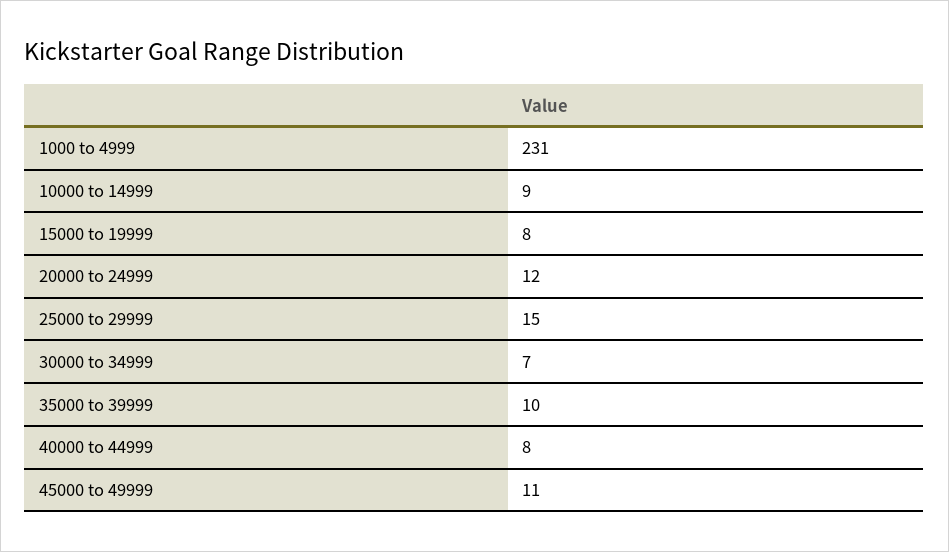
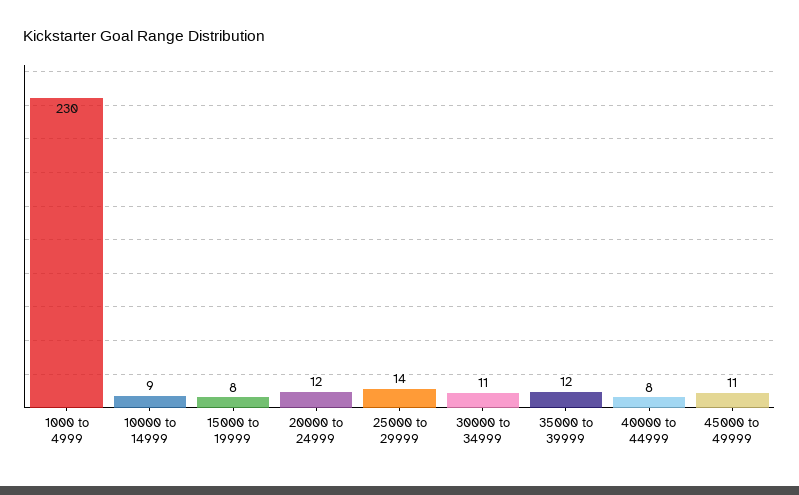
  {
-   "1000 to 4999": 231,
+   "1000 to 4999": 230,
    "10000 to 14999": 9,
    "15000 to 19999": 8,
    "20000 to 24999": 12,
-   "25000 to 29999": 15,
+   "25000 to 29999": 14,
-   "30000 to 34999": 7,
+   "30000 to 34999": 11,
-   "35000 to 39999": 10,
+   "35000 to 39999": 12,
    "40000 to 44999": 8,
    "45000 to 49999": 11
  }

